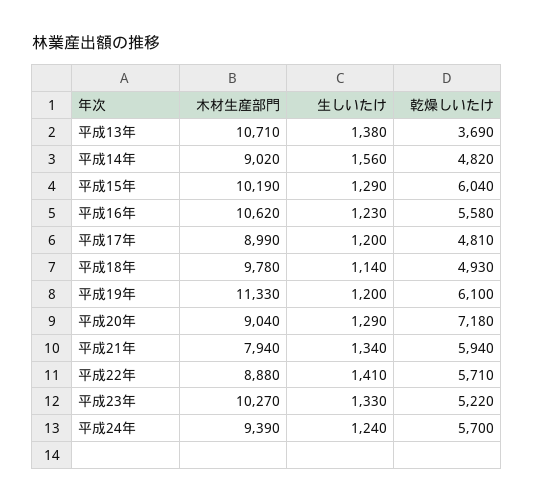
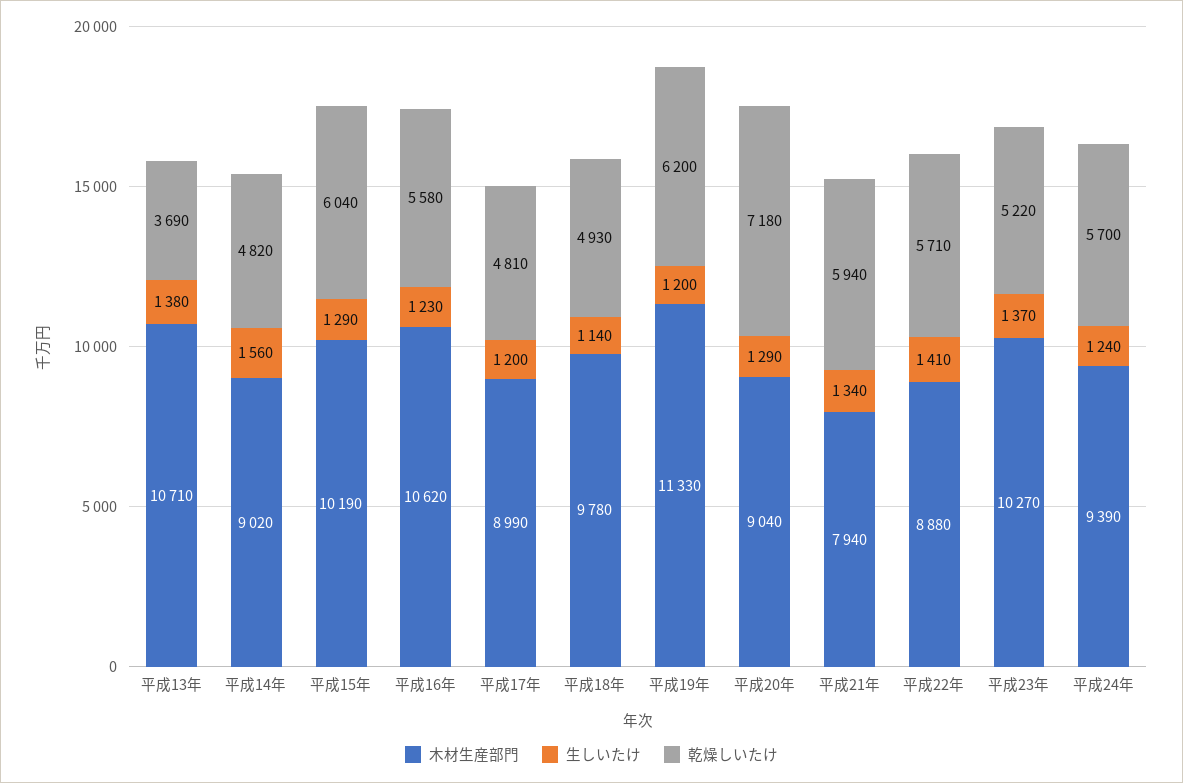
  {
    "木材生産部門": {
      "平成13年": 10710,
      "平成14年": 9020,
      "平成15年": 10190,
      "平成16年": 10620,
      "平成17年": 8990,
      "平成18年": 9780,
      "平成19年": 11330,
      "平成20年": 9040,
      "平成21年": 7940,
      "平成22年": 8880,
      "平成23年": 10270,
      "平成24年": 9390
    },
    "生しいたけ": {
      "平成13年": 1380,
      "平成14年": 1560,
      "平成15年": 1290,
      "平成16年": 1230,
      "平成17年": 1200,
      "平成18年": 1140,
      "平成19年": 1200,
      "平成20年": 1290,
      "平成21年": 1340,
      "平成22年": 1410,
-     "平成23年": 1330,
+     "平成23年": 1370,
      "平成24年": 1240
    },
    "乾燥しいたけ": {
      "平成13年": 3690,
      "平成14年": 4820,
      "平成15年": 6040,
      "平成16年": 5580,
      "平成17年": 4810,
      "平成18年": 4930,
-     "平成19年": 6100,
+     "平成19年": 6200,
      "平成20年": 7180,
      "平成21年": 5940,
      "平成22年": 5710,
      "平成23年": 5220,
      "平成24年": 5700
    }
  }

